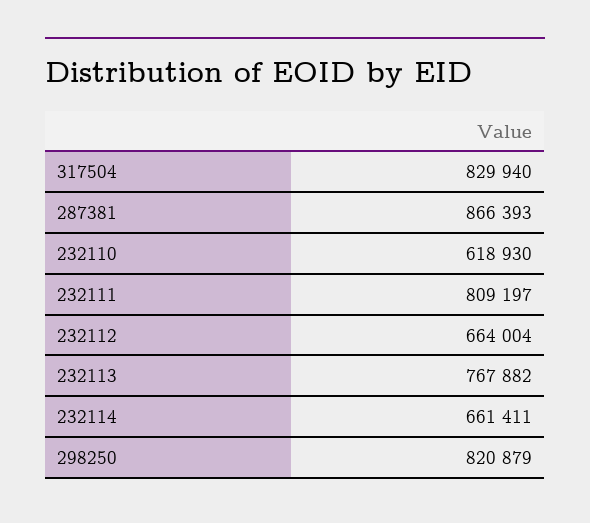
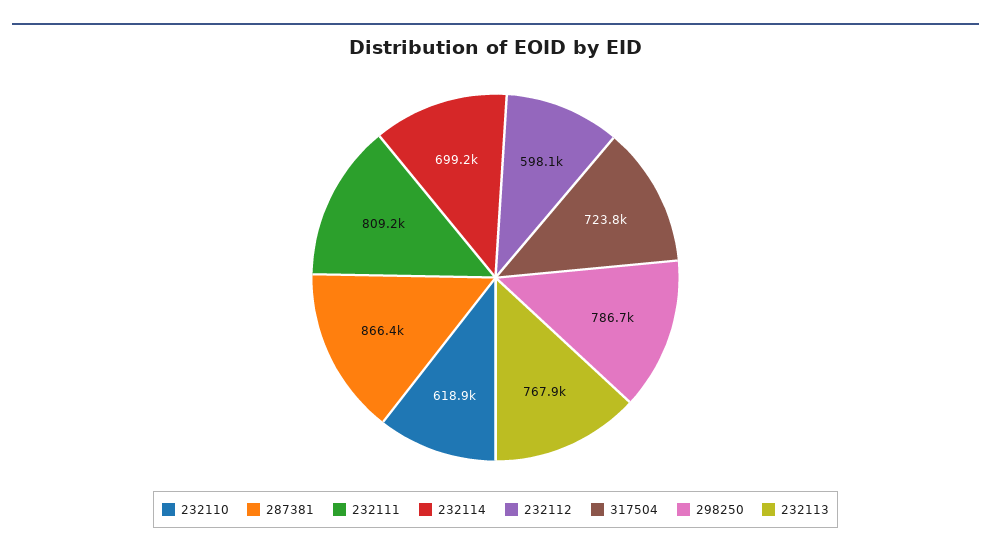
  {
-   "317504": 829940,
+   "317504": 723800,
    "287381": 866393,
    "232110": 618930,
    "232111": 809197,
-   "232112": 664004,
+   "232112": 598100,
    "232113": 767882,
-   "232114": 661411,
+   "232114": 699200,
-   "298250": 820879
+   "298250": 786700
  }

